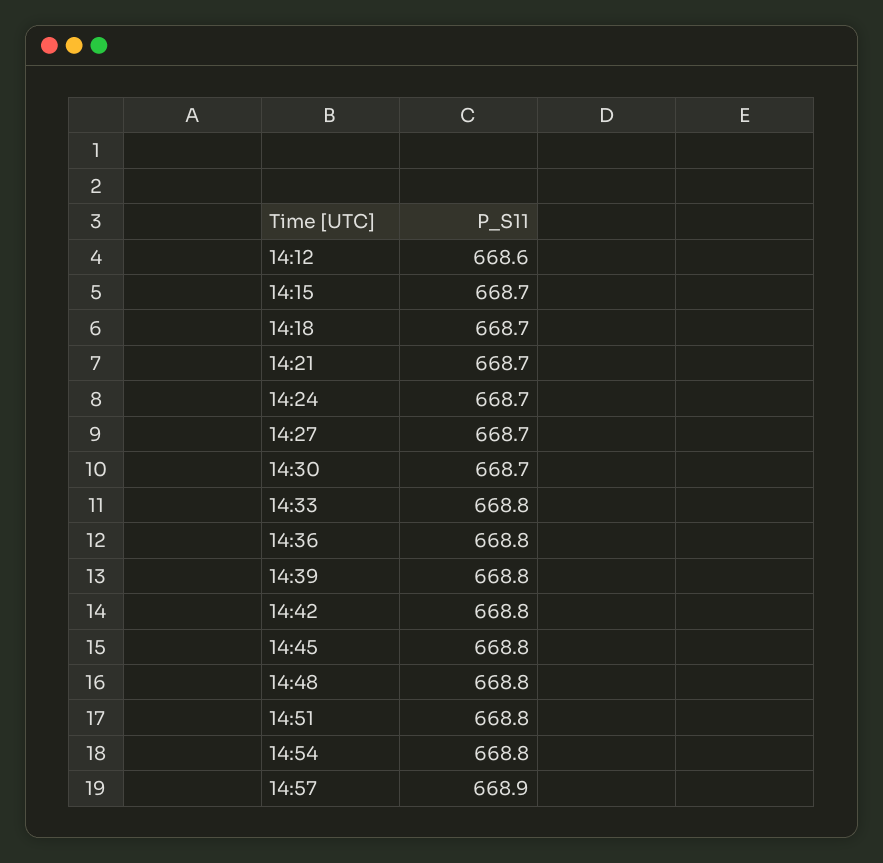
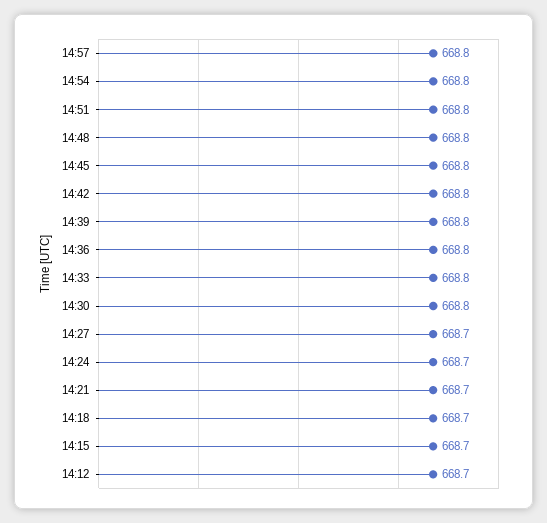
  {
-   "14:12": 668.6,
+   "14:12": 668.7,
    "14:15": 668.7,
    "14:18": 668.7,
    "14:21": 668.7,
    "14:24": 668.7,
    "14:27": 668.7,
-   "14:30": 668.7,
+   "14:30": 668.8,
    "14:33": 668.8,
    "14:36": 668.8,
    "14:39": 668.8,
    "14:42": 668.8,
    "14:45": 668.8,
    "14:48": 668.8,
    "14:51": 668.8,
    "14:54": 668.8,
-   "14:57": 668.9
+   "14:57": 668.8
  }

